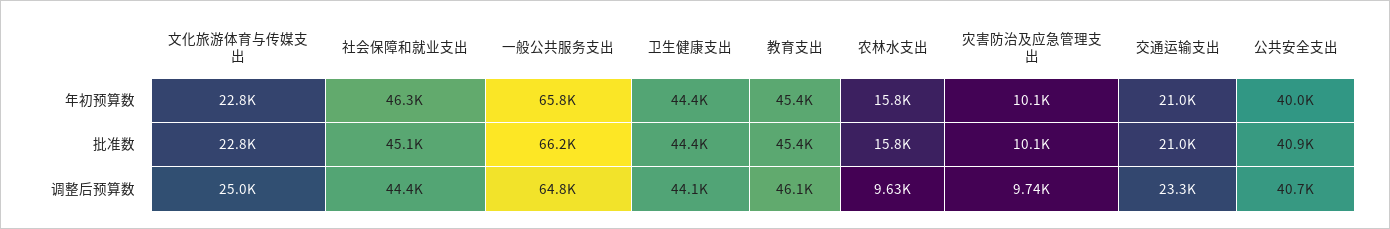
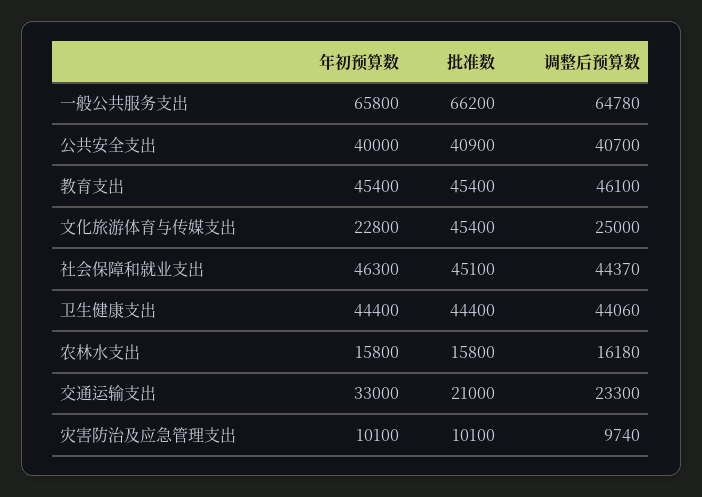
  {
    "文化旅游体育与传媒支出": {
      "年初预算数": 22800,
-     "批准数": 22800,
+     "批准数": 45400,
      "调整后预算数": 25000
    },
    "社会保障和就业支出": {
      "年初预算数": 46300,
      "批准数": 45100,
      "调整后预算数": 44370
    },
    "一般公共服务支出": {
      "年初预算数": 65800,
      "批准数": 66200,
      "调整后预算数": 64780
    },
    "卫生健康支出": {
      "年初预算数": 44400,
      "批准数": 44400,
      "调整后预算数": 44060
    },
    "教育支出": {
      "年初预算数": 45400,
      "批准数": 45400,
      "调整后预算数": 46100
    },
    "农林水支出": {
      "年初预算数": 15800,
      "批准数": 15800,
-     "调整后预算数": 9630
+     "调整后预算数": 16180
    },
    "灾害防治及应急管理支出": {
      "年初预算数": 10100,
      "批准数": 10100,
      "调整后预算数": 9740
    },
    "交通运输支出": {
-     "年初预算数": 21000,
+     "年初预算数": 33000,
      "批准数": 21000,
      "调整后预算数": 23300
    },
    "公共安全支出": {
      "年初预算数": 40000,
      "批准数": 40900,
      "调整后预算数": 40700
    }
  }

